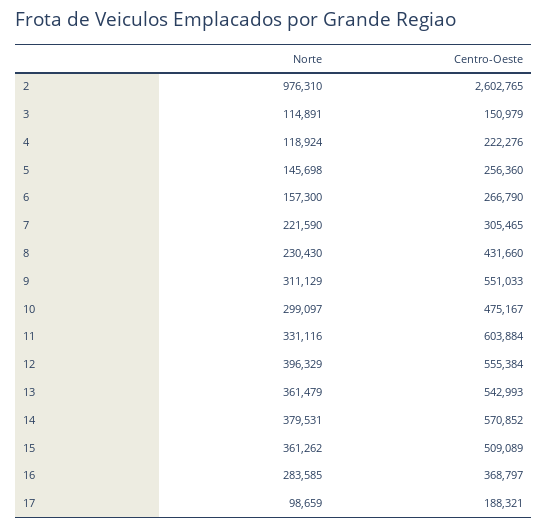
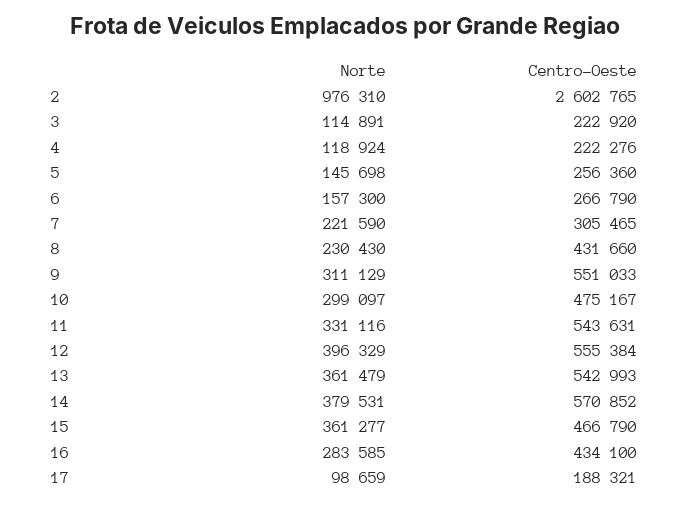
  {
    "Norte": {
      "2": 976310,
      "3": 114891,
      "4": 118924,
      "5": 145698,
      "6": 157300,
      "7": 221590,
      "8": 230430,
      "9": 311129,
      "10": 299097,
      "11": 331116,
      "12": 396329,
      "13": 361479,
      "14": 379531,
-     "15": 361262,
+     "15": 361277,
      "16": 283585,
      "17": 98659
    },
    "Centro-Oeste": {
      "2": 2602765,
-     "3": 150979,
+     "3": 222920,
      "4": 222276,
      "5": 256360,
      "6": 266790,
      "7": 305465,
      "8": 431660,
      "9": 551033,
      "10": 475167,
-     "11": 603884,
+     "11": 543631,
      "12": 555384,
      "13": 542993,
      "14": 570852,
-     "15": 509089,
+     "15": 466790,
-     "16": 368797,
+     "16": 434100,
      "17": 188321
    }
  }

